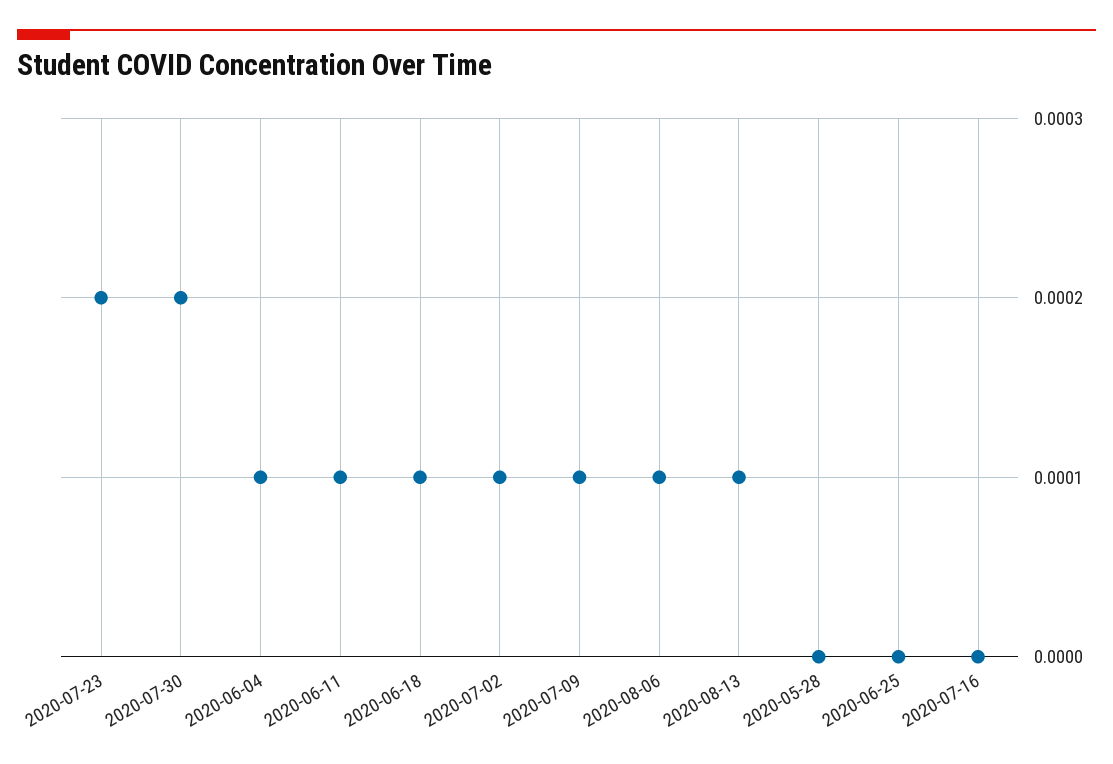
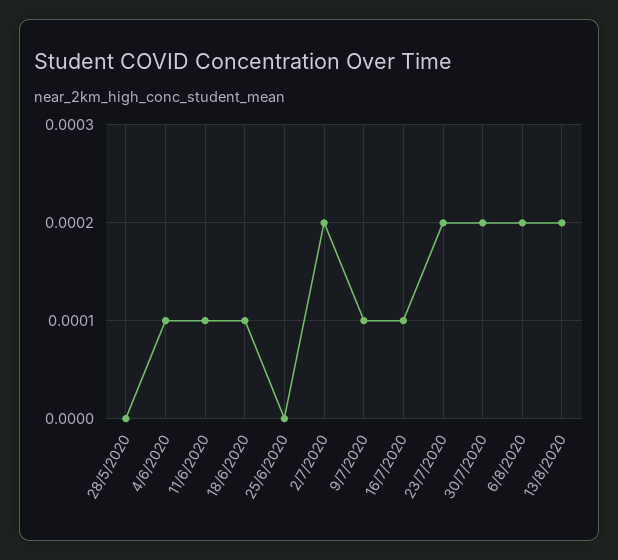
  {
    "2020-07-23": 0.0002,
    "2020-07-30": 0.0002,
    "2020-06-04": 0.0001,
    "2020-06-11": 0.0001,
    "2020-06-18": 0.0001,
-   "2020-07-02": 0.0001,
+   "2020-07-02": 0.0002,
    "2020-07-09": 0.0001,
-   "2020-08-06": 0.0001,
+   "2020-08-06": 0.0002,
-   "2020-08-13": 0.0001,
+   "2020-08-13": 0.0002,
    "2020-05-28": 0,
    "2020-06-25": 0,
-   "2020-07-16": 0
+   "2020-07-16": 0.0001
  }

